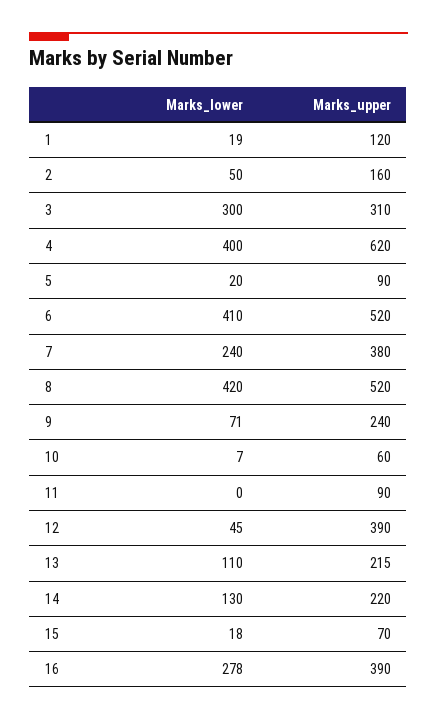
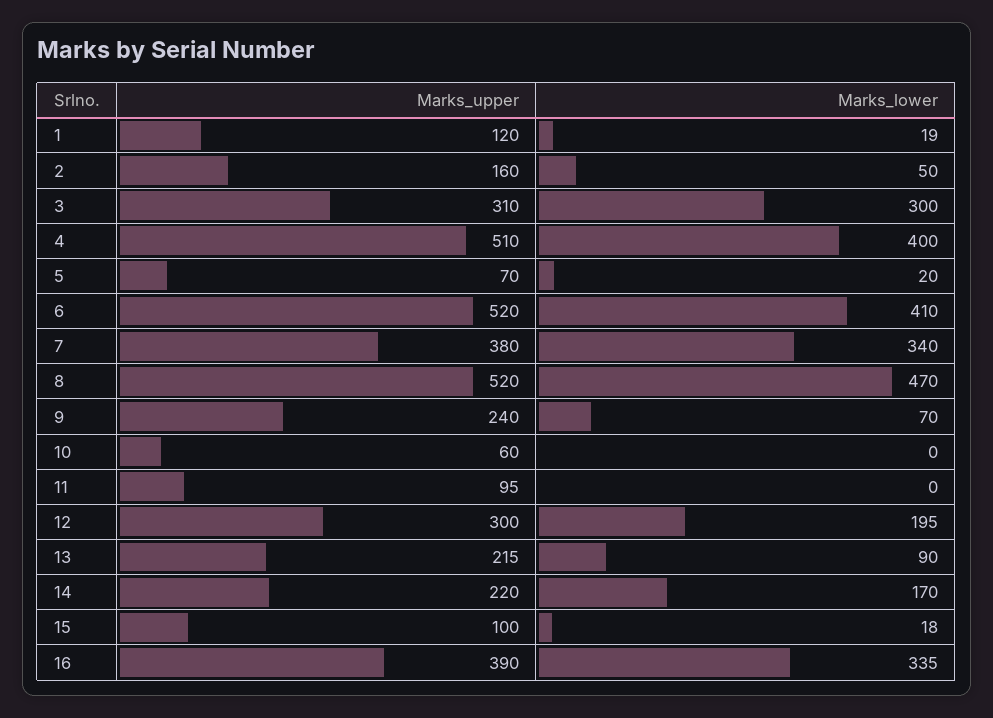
  {
    "Marks_lower": {
      "1": 19,
      "2": 50,
      "3": 300,
      "4": 400,
      "5": 20,
      "6": 410,
-     "7": 240,
+     "7": 340,
-     "8": 420,
+     "8": 470,
-     "9": 71,
+     "9": 70,
-     "10": 7,
+     "10": 0,
      "11": 0,
-     "12": 45,
+     "12": 195,
-     "13": 110,
+     "13": 90,
-     "14": 130,
+     "14": 170,
      "15": 18,
-     "16": 278
+     "16": 335
    },
    "Marks_upper": {
      "1": 120,
      "2": 160,
      "3": 310,
-     "4": 620,
+     "4": 510,
-     "5": 90,
+     "5": 70,
      "6": 520,
      "7": 380,
      "8": 520,
      "9": 240,
      "10": 60,
-     "11": 90,
+     "11": 95,
-     "12": 390,
+     "12": 300,
      "13": 215,
      "14": 220,
-     "15": 70,
+     "15": 100,
      "16": 390
    }
  }

